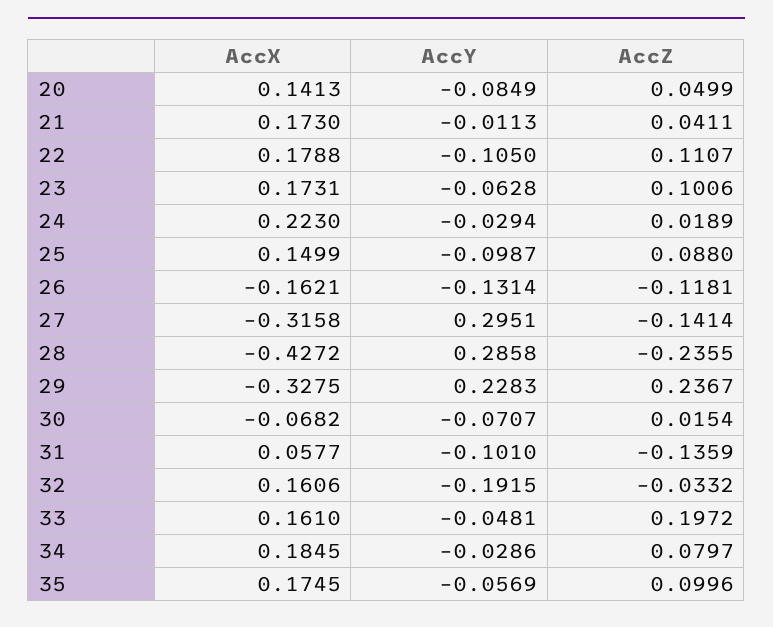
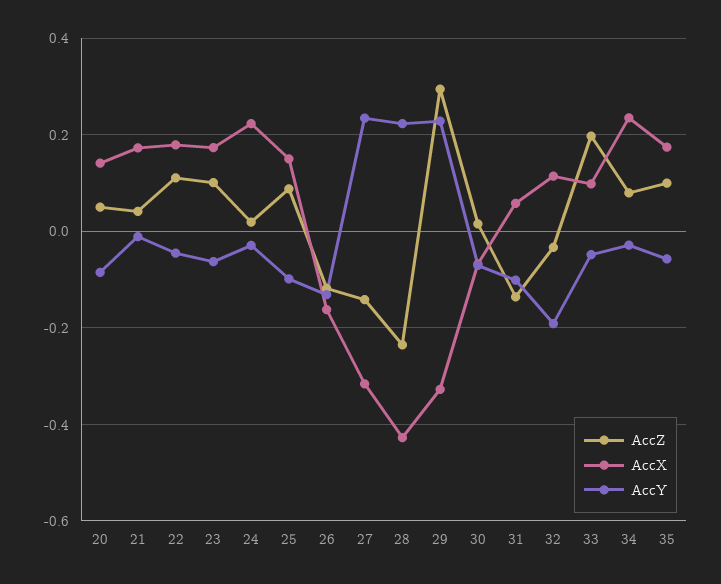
  {
    "AccX": {
      "20": 0.1413,
      "21": 0.173,
      "22": 0.1788,
      "23": 0.1731,
      "24": 0.223,
      "25": 0.1499,
      "26": -0.1621,
      "27": -0.3158,
      "28": -0.4272,
      "29": -0.3275,
      "30": -0.0682,
      "31": 0.0577,
-     "32": 0.1606,
+     "32": 0.12,
-     "33": 0.161,
+     "33": 0.1,
-     "34": 0.1845,
+     "34": 0.24,
      "35": 0.1745
    },
    "AccY": {
      "20": -0.0849,
      "21": -0.0113,
-     "22": -0.105,
+     "22": -0.04,
      "23": -0.0628,
      "24": -0.0294,
      "25": -0.0987,
      "26": -0.1314,
-     "27": 0.2951,
+     "27": 0.24,
-     "28": 0.2858,
+     "28": 0.22,
      "29": 0.2283,
      "30": -0.0707,
      "31": -0.101,
      "32": -0.1915,
      "33": -0.0481,
      "34": -0.0286,
      "35": -0.0569
    },
    "AccZ": {
      "20": 0.0499,
      "21": 0.0411,
      "22": 0.1107,
      "23": 0.1006,
      "24": 0.0189,
      "25": 0.088,
      "26": -0.1181,
      "27": -0.1414,
      "28": -0.2355,
-     "29": 0.2367,
+     "29": 0.3,
      "30": 0.0154,
      "31": -0.1359,
      "32": -0.0332,
      "33": 0.1972,
      "34": 0.0797,
      "35": 0.0996
    }
  }

